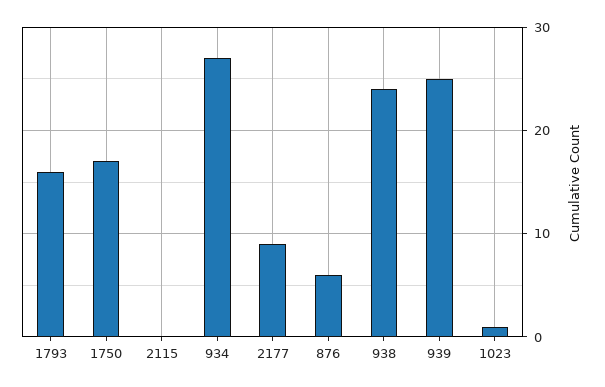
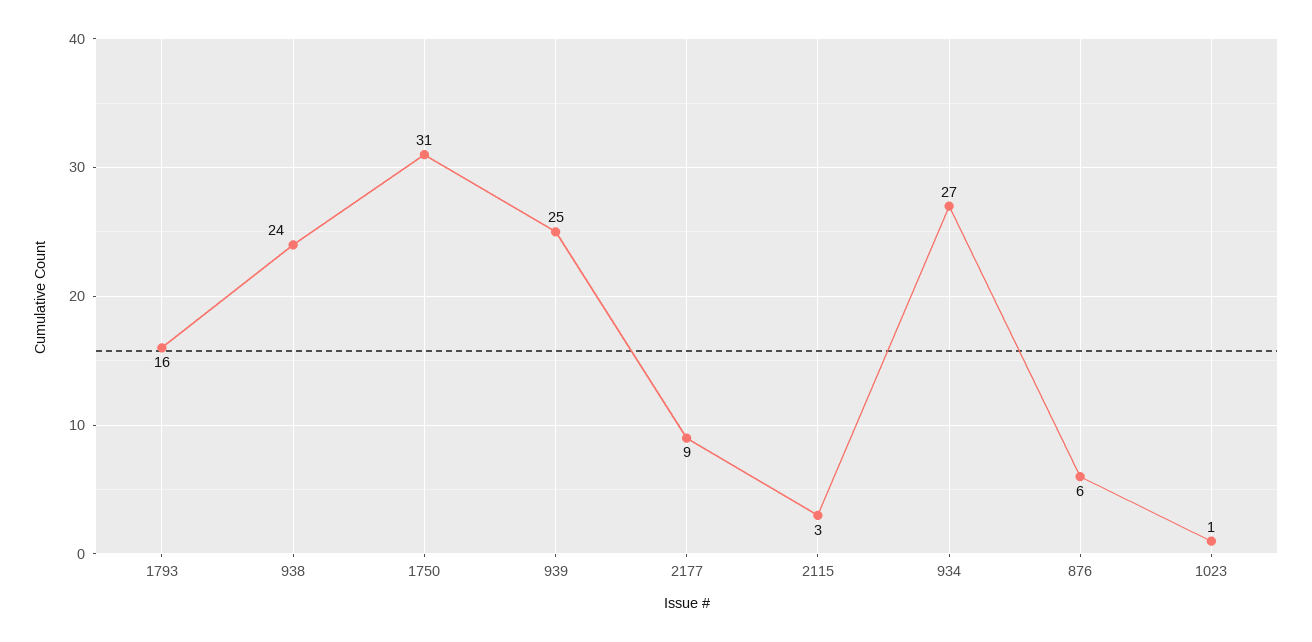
  {
    "1793": 16,
-   "1750": 17,
+   "1750": 31,
-   "2115": 0,
+   "2115": 3,
    "934": 27,
    "2177": 9,
    "876": 6,
    "938": 24,
    "939": 25,
    "1023": 1
  }

